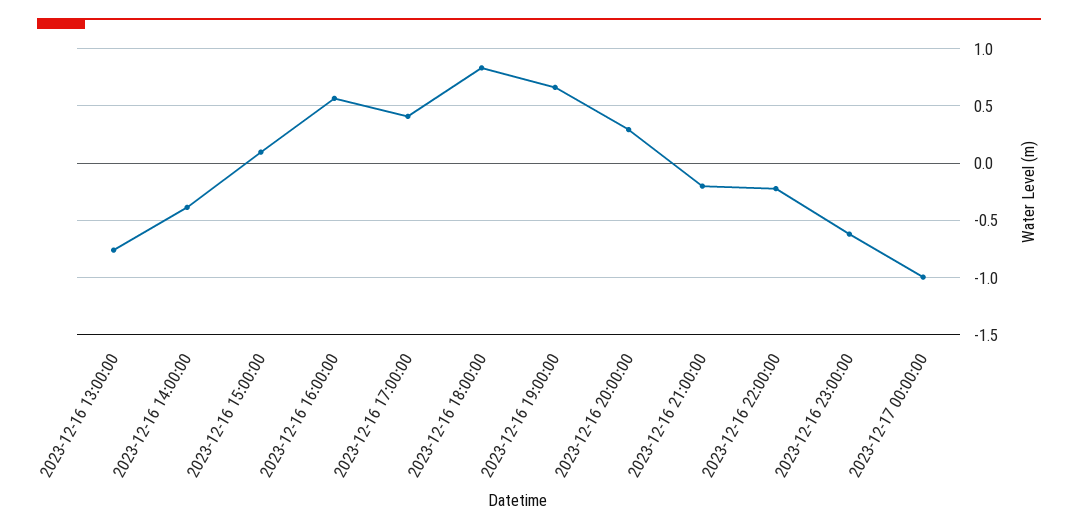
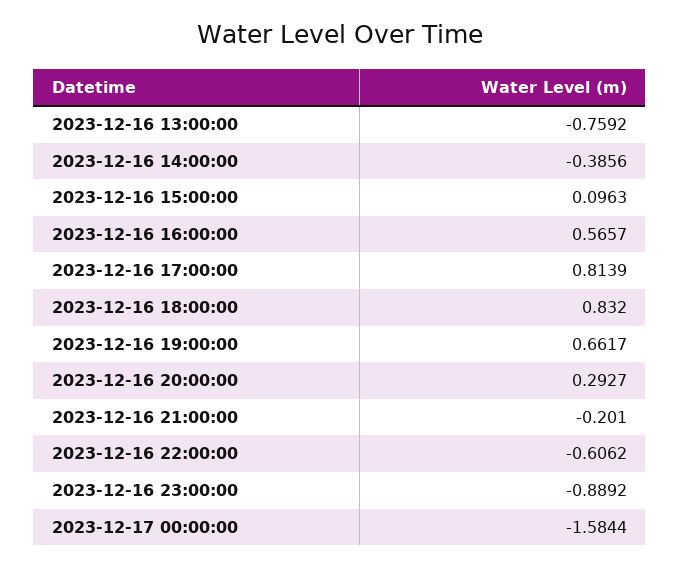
  {
    "2023-12-16 13:00:00": -0.7592,
    "2023-12-16 14:00:00": -0.3856,
    "2023-12-16 15:00:00": 0.0963,
    "2023-12-16 16:00:00": 0.5657,
-   "2023-12-16 17:00:00": 0.4,
+   "2023-12-16 17:00:00": 0.8139,
    "2023-12-16 18:00:00": 0.832,
    "2023-12-16 19:00:00": 0.6617,
    "2023-12-16 20:00:00": 0.2927,
    "2023-12-16 21:00:00": -0.201,
-   "2023-12-16 22:00:00": -0.2,
+   "2023-12-16 22:00:00": -0.6062,
-   "2023-12-16 23:00:00": -0.6,
+   "2023-12-16 23:00:00": -0.8892,
-   "2023-12-17 00:00:00": -1
+   "2023-12-17 00:00:00": -1.5844
  }

